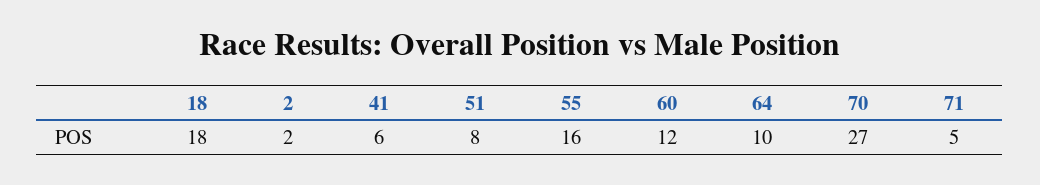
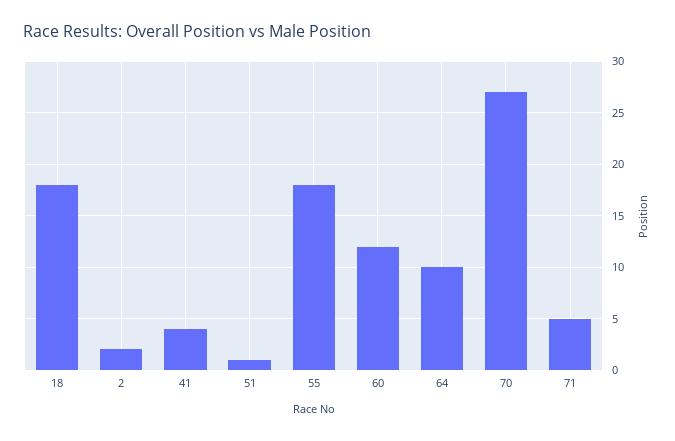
  {
    "18": 18,
    "2": 2,
-   "41": 6,
+   "41": 4,
-   "51": 8,
+   "51": 1,
-   "55": 16,
+   "55": 18,
    "60": 12,
    "64": 10,
    "70": 27,
    "71": 5
  }

